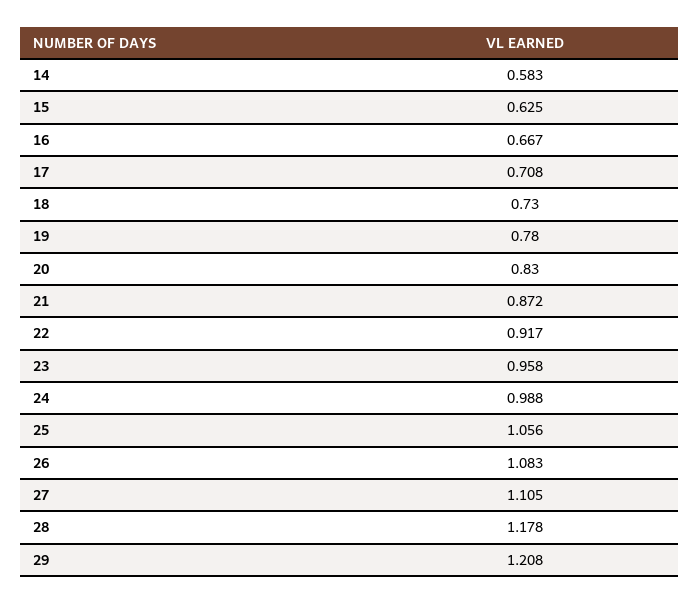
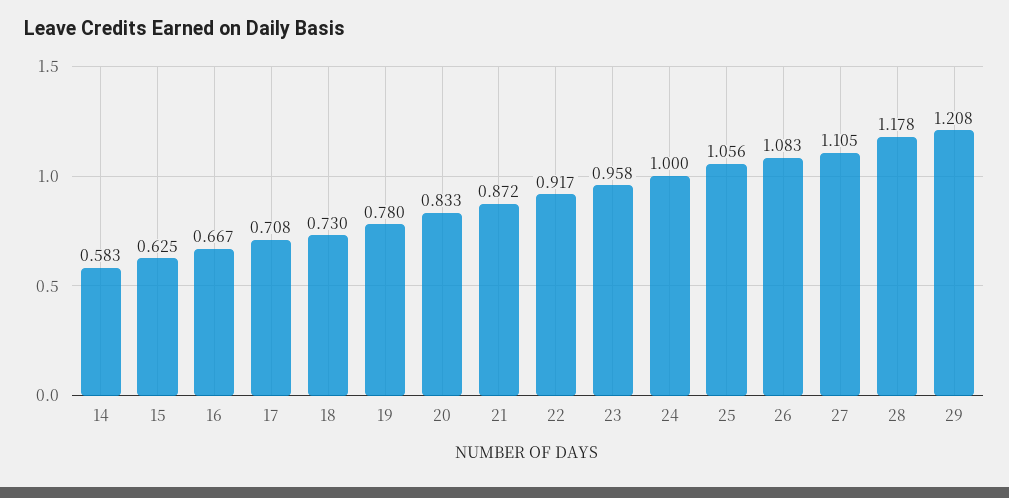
  {
    "14": 0.583,
    "15": 0.625,
    "16": 0.667,
    "17": 0.708,
    "18": 0.73,
    "19": 0.78,
-   "20": 0.83,
+   "20": 0.833,
    "21": 0.872,
    "22": 0.917,
    "23": 0.958,
-   "24": 0.988,
+   "24": 1,
    "25": 1.056,
    "26": 1.083,
    "27": 1.105,
    "28": 1.178,
    "29": 1.208
  }

